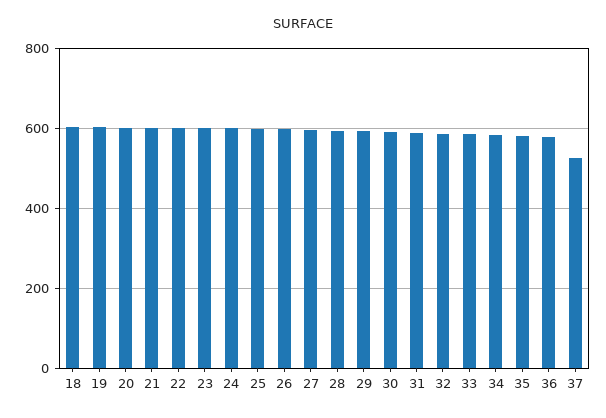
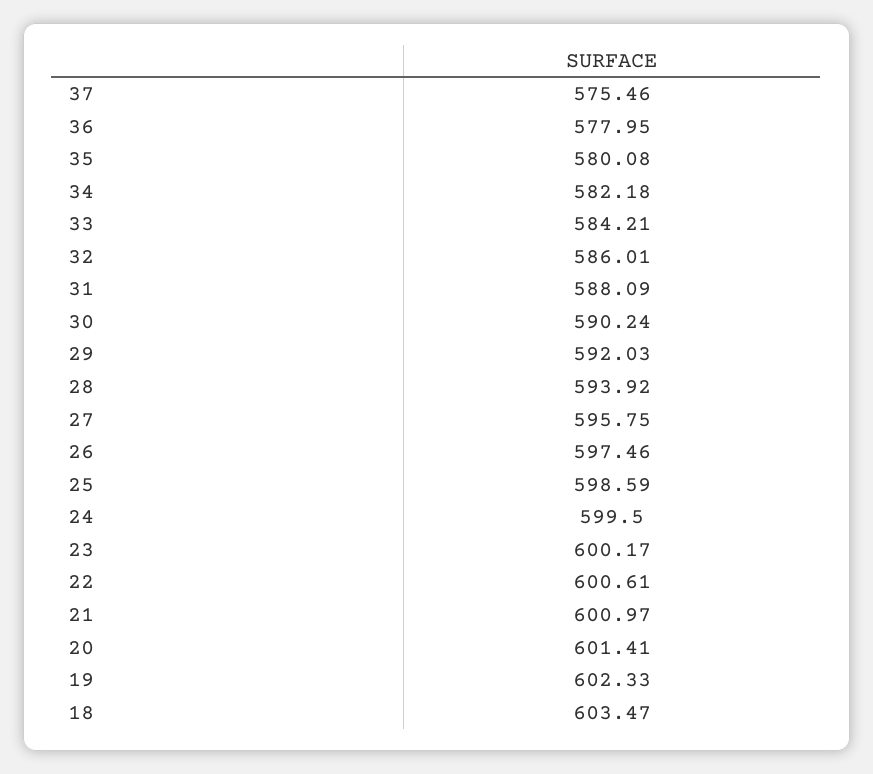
  {
    "18": 603.47,
    "19": 602.33,
    "20": 601.41,
    "21": 600.97,
    "22": 600.61,
    "23": 600.17,
    "24": 599.5,
    "25": 598.59,
    "26": 597.46,
    "27": 595.75,
    "28": 593.92,
    "29": 592.03,
    "30": 590.24,
    "31": 588.09,
    "32": 586.01,
    "33": 584.21,
    "34": 582.18,
    "35": 580.08,
    "36": 577.95,
-   "37": 520
+   "37": 575.46
  }

